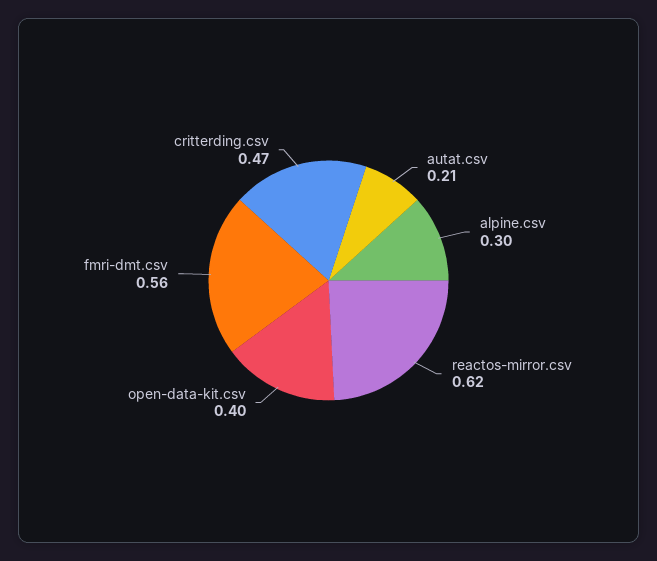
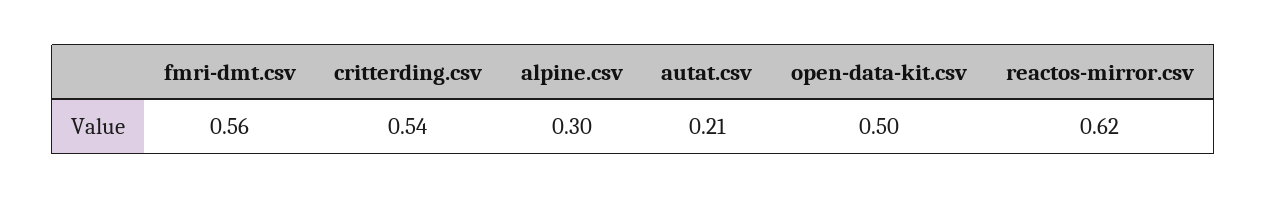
  {
    "autat.csv": 0.21,
    "alpine.csv": 0.3,
    "reactos-mirror.csv": 0.62,
-   "open-data-kit.csv": 0.4,
+   "open-data-kit.csv": 0.5,
    "fmri-dmt.csv": 0.56,
-   "critterding.csv": 0.47
+   "critterding.csv": 0.54
  }

